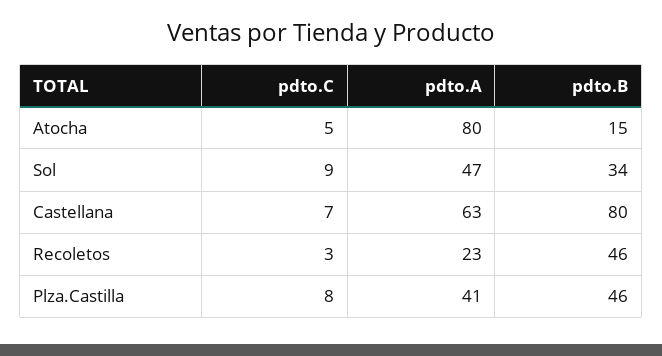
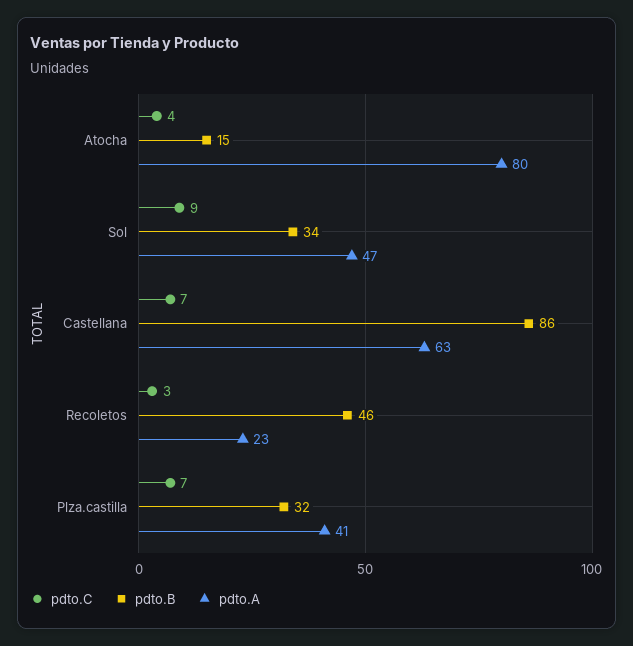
  {
    "pdto.C": {
-     "Atocha": 5,
+     "Atocha": 4,
      "Sol": 9,
      "Castellana": 7,
      "Recoletos": 3,
-     "Plza.Castilla": 8
+     "Plza.Castilla": 7
    },
    "pdto.A": {
      "Atocha": 80,
      "Sol": 47,
      "Castellana": 63,
      "Recoletos": 23,
      "Plza.Castilla": 41
    },
    "pdto.B": {
      "Atocha": 15,
      "Sol": 34,
-     "Castellana": 80,
+     "Castellana": 86,
      "Recoletos": 46,
-     "Plza.Castilla": 46
+     "Plza.Castilla": 32
    }
  }

